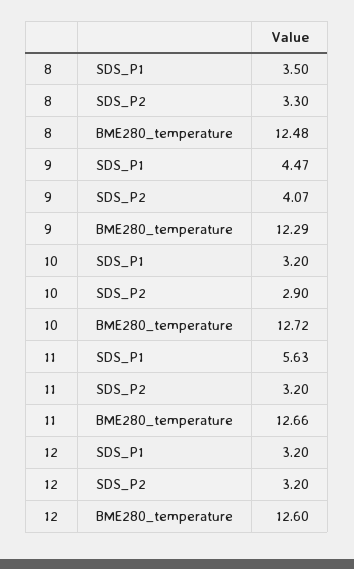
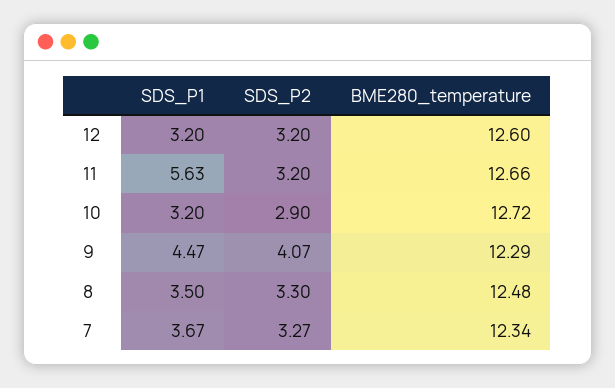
  {
    "8": {
      "SDS_P1": 3.5,
      "SDS_P2": 3.3,
      "BME280_temperature": 12.48
    },
    "9": {
      "SDS_P1": 4.47,
      "SDS_P2": 4.07,
      "BME280_temperature": 12.29
    },
    "10": {
      "SDS_P1": 3.2,
      "SDS_P2": 2.9,
      "BME280_temperature": 12.72
    },
    "11": {
      "SDS_P1": 5.63,
      "SDS_P2": 3.2,
      "BME280_temperature": 12.66
    },
    "12": {
      "SDS_P1": 3.2,
      "SDS_P2": 3.2,
      "BME280_temperature": 12.6
-   }
+   },
+   "7": {
+     "SDS_P1": 3.67,
+     "SDS_P2": 3.27,
+     "BME280_temperature": 12.34
+   }
  }

